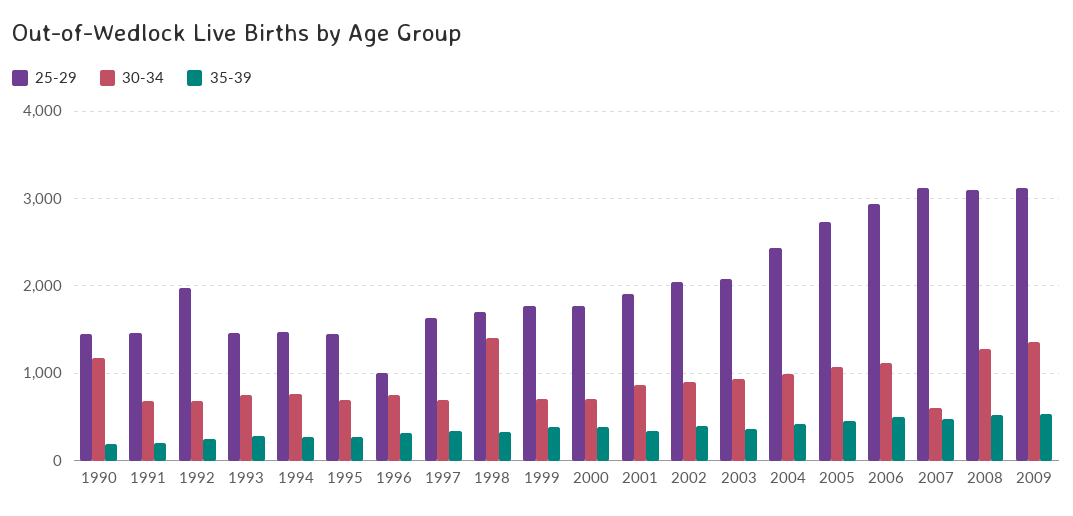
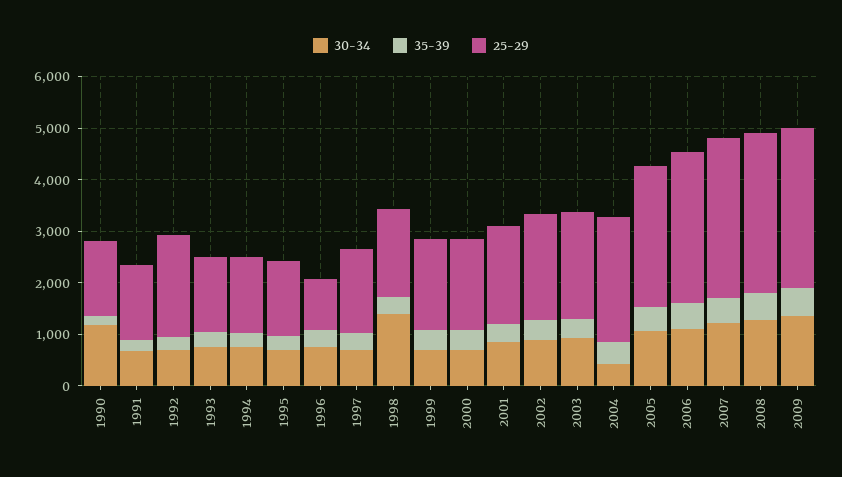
  {
    "25-29": {
      "1990": 1500,
      "1991": 1500,
      "1992": 2000,
      "1993": 1500,
      "1994": 1500,
      "1995": 1500,
      "1996": 1000,
      "1997": 1600,
      "1998": 1700,
      "1999": 1800,
      "2000": 1800,
      "2001": 1900,
      "2002": 2000,
      "2003": 2100,
      "2004": 2400,
      "2005": 2700,
      "2006": 2900,
      "2007": 3100,
      "2008": 3100,
      "2009": 3100
    },
    "30-34": {
      "1990": 1200,
      "1991": 700,
      "1992": 700,
      "1993": 800,
      "1994": 800,
      "1995": 700,
      "1996": 800,
      "1997": 700,
      "1998": 1400,
      "1999": 700,
      "2000": 700,
      "2001": 900,
      "2002": 900,
      "2003": 900,
-     "2004": 1000,
+     "2004": 400,
      "2005": 1100,
      "2006": 1100,
-     "2007": 600,
+     "2007": 1200,
      "2008": 1300,
      "2009": 1400
    },
    "35-39": {
      "1990": 200,
      "1991": 200,
      "1992": 300,
      "1993": 300,
      "1994": 300,
      "1995": 300,
      "1996": 300,
      "1997": 300,
      "1998": 300,
      "1999": 400,
      "2000": 400,
      "2001": 300,
      "2002": 400,
      "2003": 400,
      "2004": 400,
      "2005": 500,
      "2006": 500,
      "2007": 500,
      "2008": 500,
      "2009": 500
    }
  }

